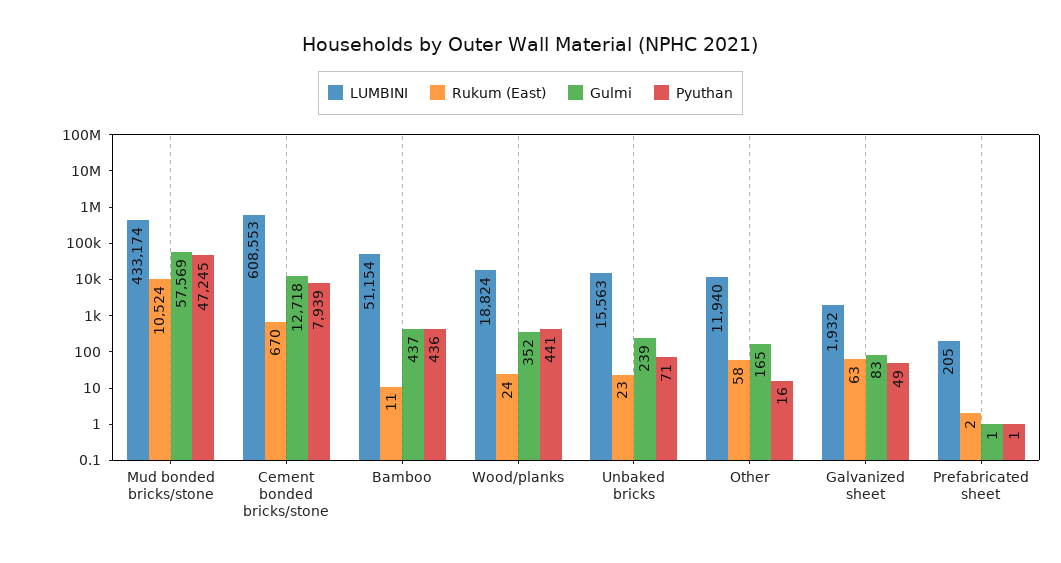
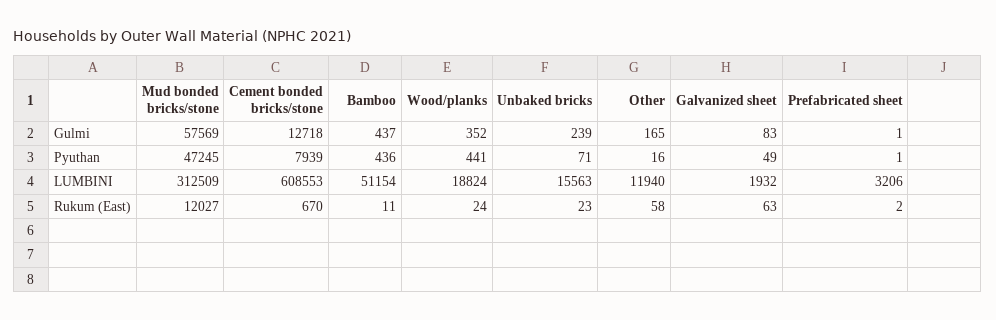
  {
    "LUMBINI": {
-     "Mud bonded bricks/stone": 433174,
+     "Mud bonded bricks/stone": 312509,
      "Cement bonded bricks/stone": 608553,
      "Bamboo": 51154,
      "Wood/planks": 18824,
      "Unbaked bricks": 15563,
      "Other": 11940,
      "Galvanized sheet": 1932,
-     "Prefabricated sheet": 205
+     "Prefabricated sheet": 3206
    },
    "Rukum (East)": {
-     "Mud bonded bricks/stone": 10524,
+     "Mud bonded bricks/stone": 12027,
      "Cement bonded bricks/stone": 670,
      "Bamboo": 11,
      "Wood/planks": 24,
      "Unbaked bricks": 23,
      "Other": 58,
      "Galvanized sheet": 63,
      "Prefabricated sheet": 2
    },
    "Gulmi": {
      "Mud bonded bricks/stone": 57569,
      "Cement bonded bricks/stone": 12718,
      "Bamboo": 437,
      "Wood/planks": 352,
      "Unbaked bricks": 239,
      "Other": 165,
      "Galvanized sheet": 83,
      "Prefabricated sheet": 1
    },
    "Pyuthan": {
      "Mud bonded bricks/stone": 47245,
      "Cement bonded bricks/stone": 7939,
      "Bamboo": 436,
      "Wood/planks": 441,
      "Unbaked bricks": 71,
      "Other": 16,
      "Galvanized sheet": 49,
      "Prefabricated sheet": 1
    }
  }

